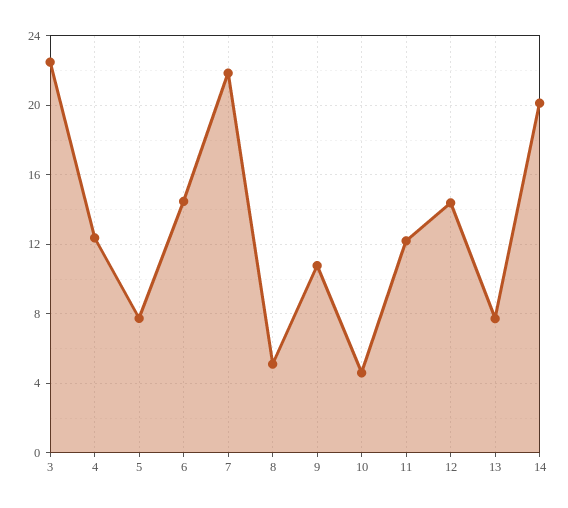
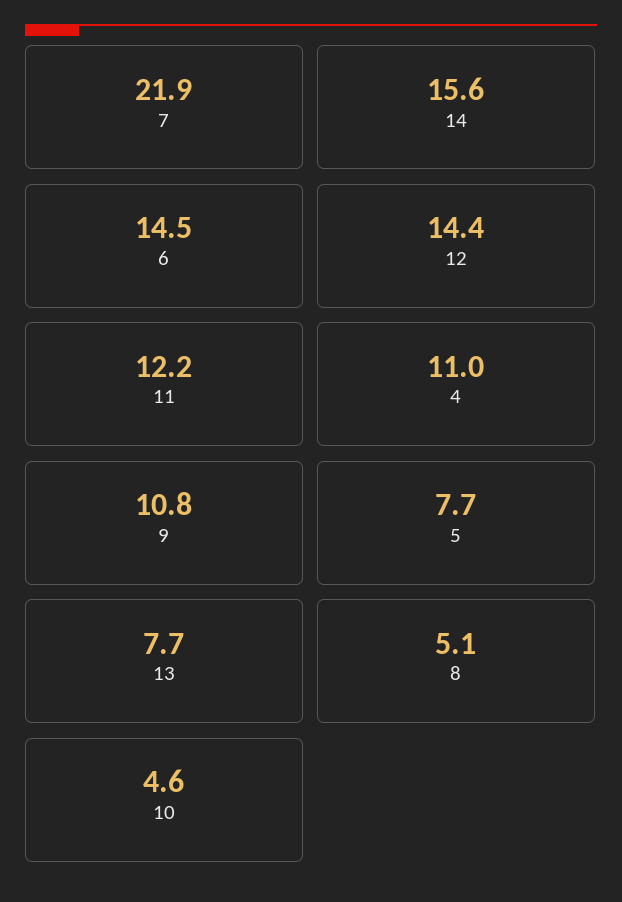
  {
-   "3": 22.5,
-   "4": 12.5,
+   "4": 11,
    "5": 7.7,
    "6": 14.5,
    "7": 21.9,
    "8": 5.1,
    "9": 10.8,
    "10": 4.6,
    "11": 12.2,
    "12": 14.4,
    "13": 7.7,
-   "14": 20
+   "14": 15.6
  }

